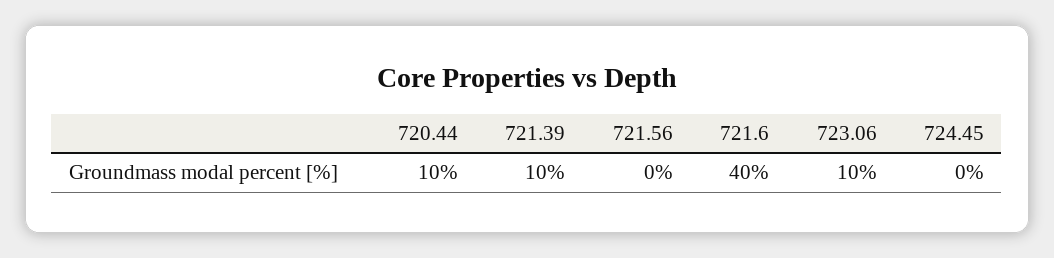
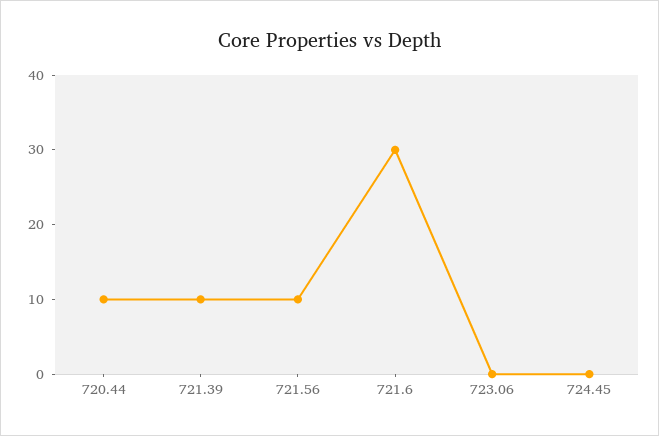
  {
    "720.44": 10,
    "721.39": 10,
-   "721.56": 0,
+   "721.56": 10,
-   "721.6": 40,
+   "721.6": 30,
-   "723.06": 10,
+   "723.06": 0,
    "724.45": 0
  }

